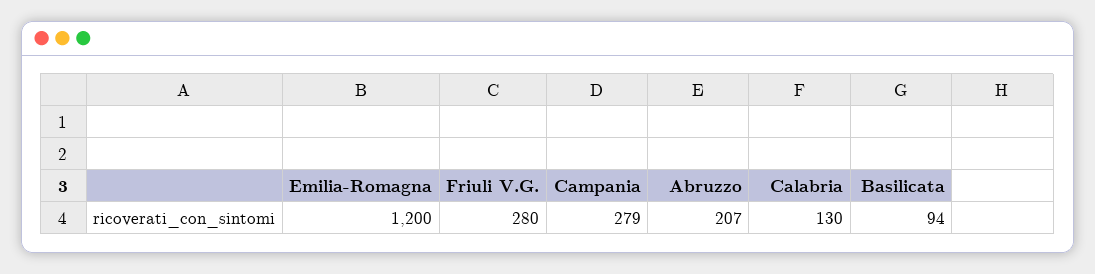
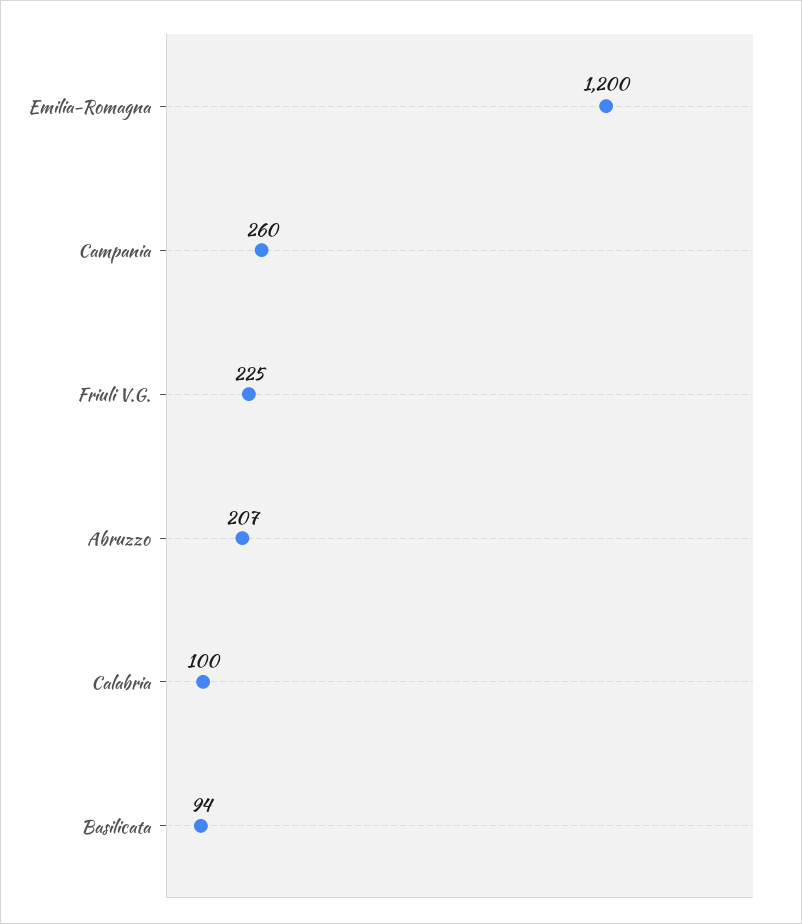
  {
    "Emilia-Romagna": 1200,
-   "Friuli V.G.": 280,
+   "Friuli V.G.": 225,
-   "Campania": 279,
+   "Campania": 260,
    "Abruzzo": 207,
-   "Calabria": 130,
+   "Calabria": 100,
    "Basilicata": 94
  }

